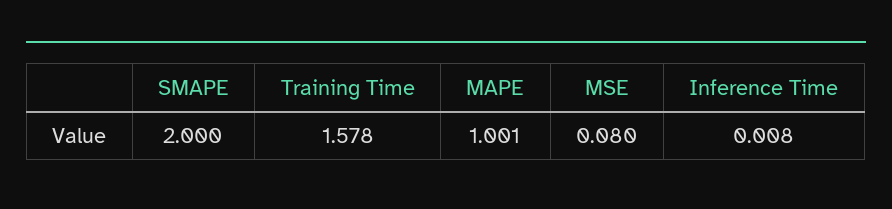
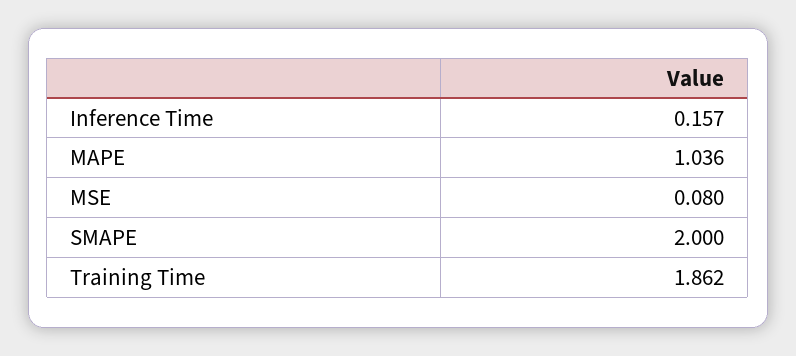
  {
    "SMAPE": 2,
-   "Training Time": 1.578,
+   "Training Time": 1.862,
-   "MAPE": 1.001,
+   "MAPE": 1.036,
    "MSE": 0.08,
-   "Inference Time": 0.008
+   "Inference Time": 0.157
  }

